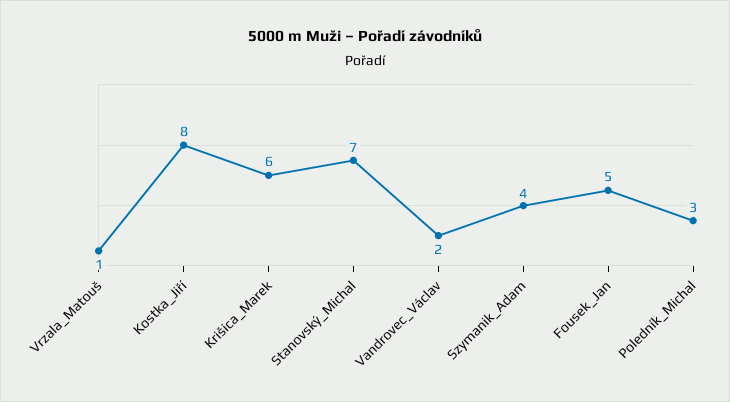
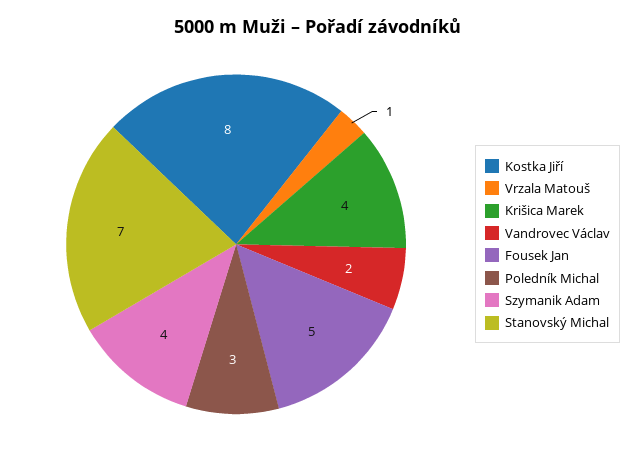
  {
    "Vrzala_Matouš": 1,
    "Kostka_Jiří": 8,
-   "Krišica_Marek": 6,
+   "Krišica_Marek": 4,
    "Stanovský_Michal": 7,
    "Vandrovec_Václav": 2,
    "Szymanik_Adam": 4,
    "Fousek_Jan": 5,
    "Poledník_Michal": 3
  }

